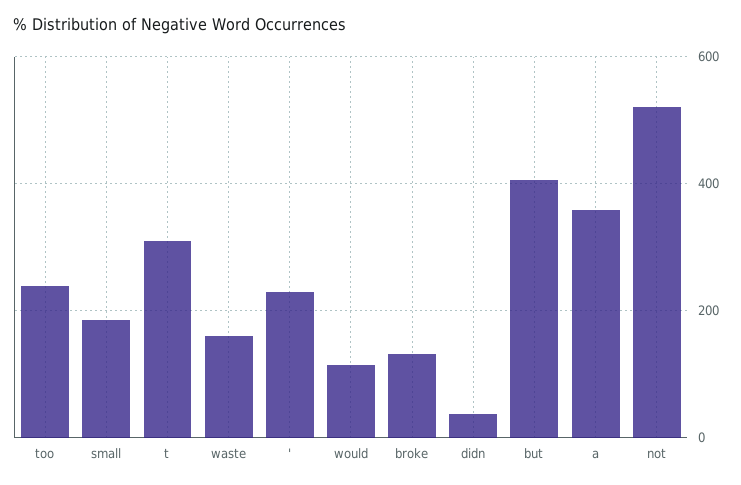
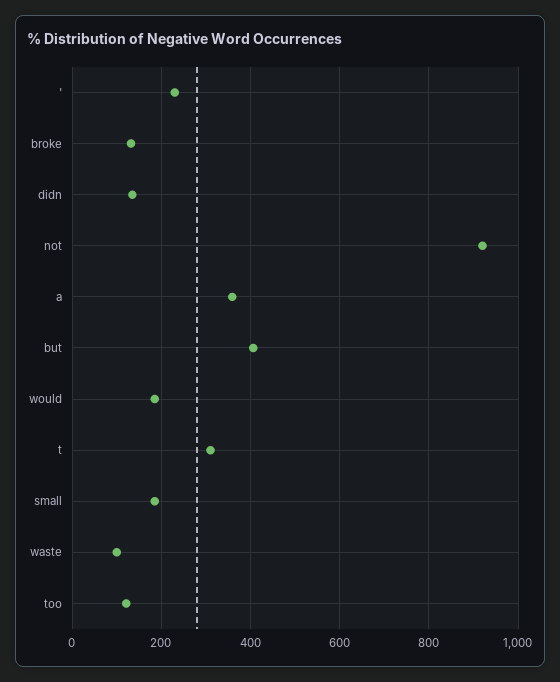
  {
-   "too": 240,
+   "too": 120,
    "small": 180,
    "t": 320,
-   "waste": 160,
+   "waste": 100,
    "'": 240,
-   "would": 120,
+   "would": 180,
    "broke": 140,
-   "didn": 40,
+   "didn": 140,
    "but": 400,
    "a": 360,
-   "not": 520
+   "not": 920
  }

